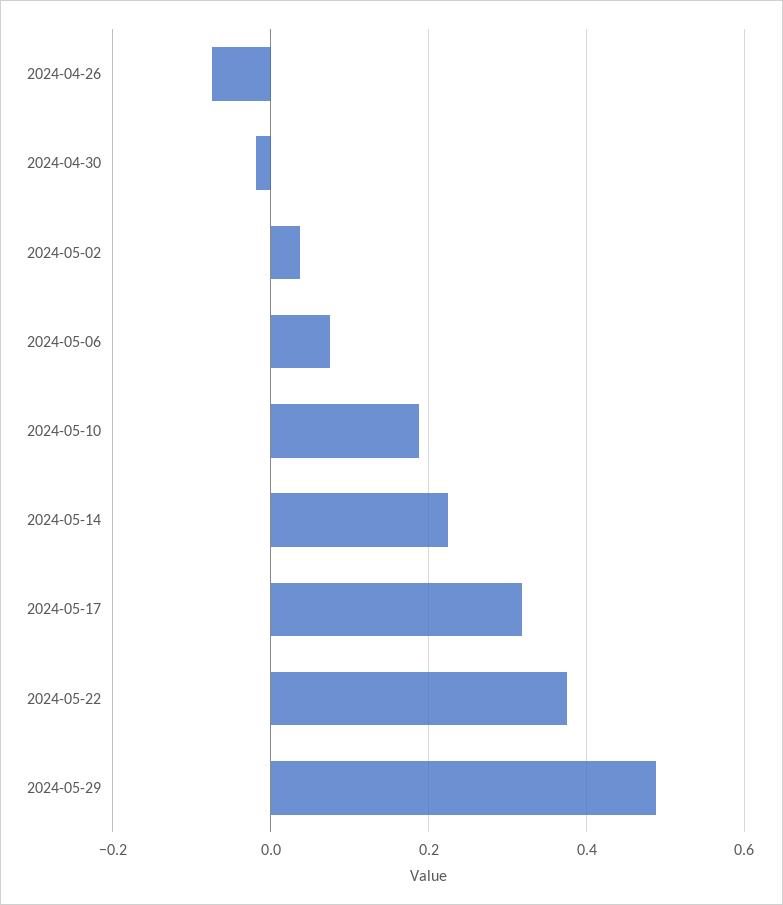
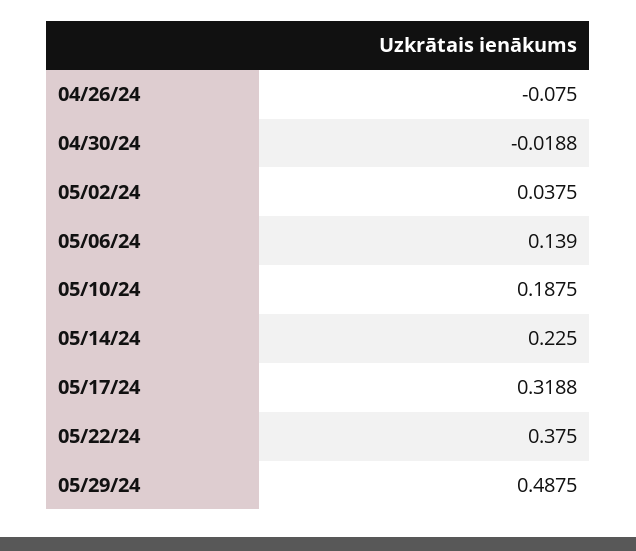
  {
    "2024-04-26": -0.075,
    "2024-04-30": -0.0188,
    "2024-05-02": 0.0375,
-   "2024-05-06": 0.08,
+   "2024-05-06": 0.139,
    "2024-05-10": 0.1875,
    "2024-05-14": 0.225,
    "2024-05-17": 0.3188,
    "2024-05-22": 0.375,
    "2024-05-29": 0.4875
  }

